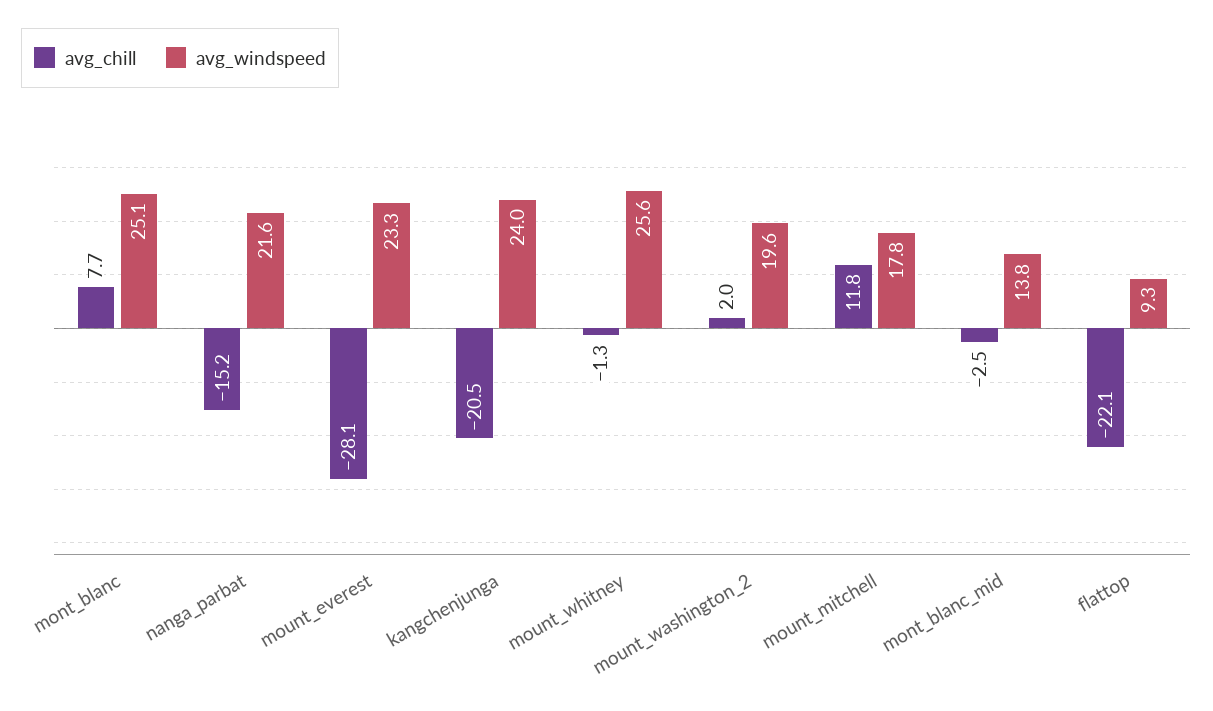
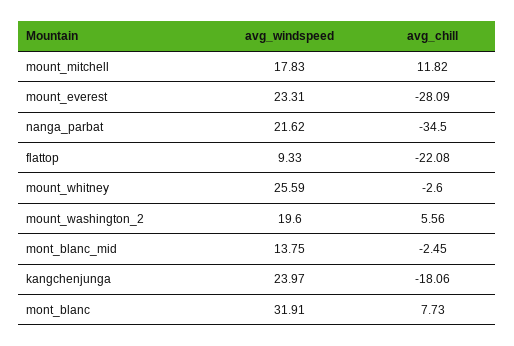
  {
    "avg_chill": {
      "mont_blanc": 7.73,
-     "nanga_parbat": -15.2,
+     "nanga_parbat": -34.5,
      "mount_everest": -28.09,
-     "kangchenjunga": -20.5,
+     "kangchenjunga": -18.06,
-     "mount_whitney": -1.3,
+     "mount_whitney": -2.6,
-     "mount_washington_2": 2,
+     "mount_washington_2": 5.56,
      "mount_mitchell": 11.82,
      "mont_blanc_mid": -2.45,
      "flattop": -22.08
    },
    "avg_windspeed": {
-     "mont_blanc": 25.1,
+     "mont_blanc": 31.91,
      "nanga_parbat": 21.62,
      "mount_everest": 23.31,
      "kangchenjunga": 23.97,
      "mount_whitney": 25.59,
      "mount_washington_2": 19.6,
      "mount_mitchell": 17.83,
      "mont_blanc_mid": 13.75,
      "flattop": 9.33
    }
  }

